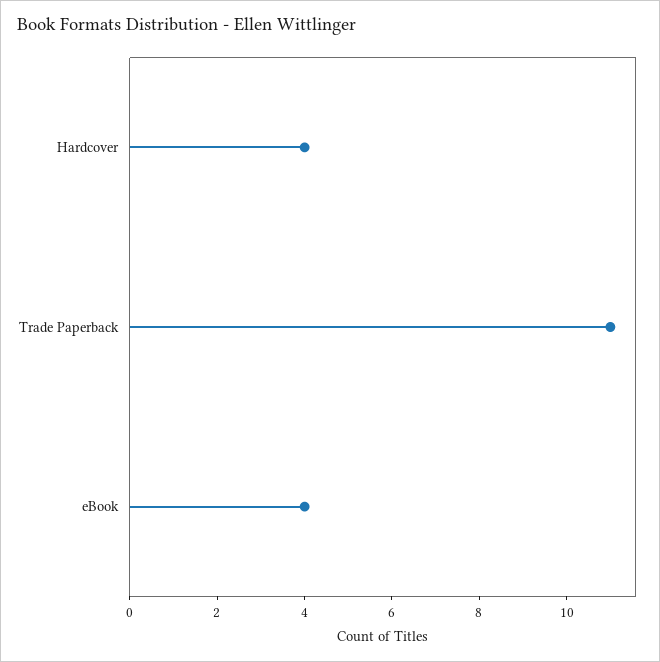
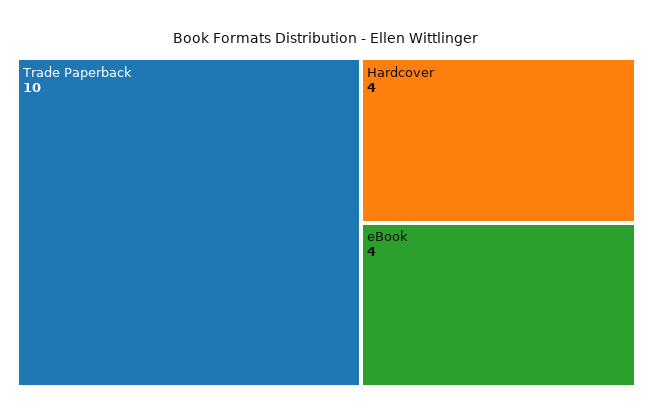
  {
    "Hardcover": 4,
-   "Trade Paperback": 11,
+   "Trade Paperback": 10,
    "eBook": 4
  }

